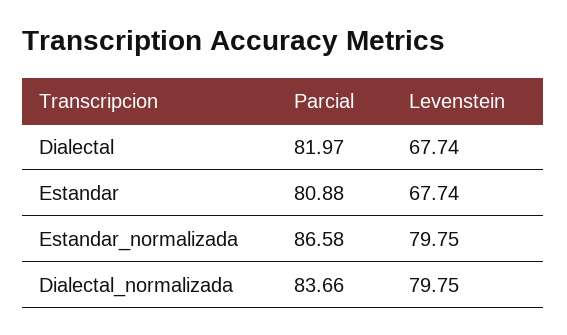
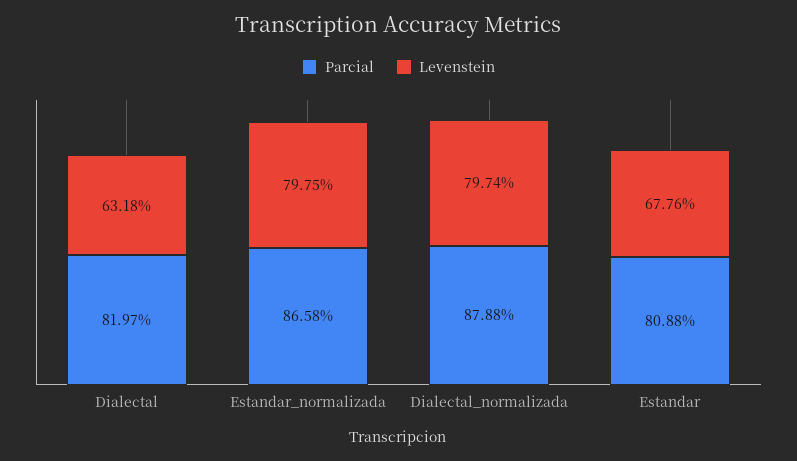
  {
    "Parcial": {
      "Dialectal": 81.97,
      "Estandar": 80.88,
      "Estandar_normalizada": 86.58,
-     "Dialectal_normalizada": 83.66
+     "Dialectal_normalizada": 87.88
    },
    "Levenstein": {
-     "Dialectal": 67.74,
+     "Dialectal": 63.18,
-     "Estandar": 67.74,
+     "Estandar": 67.76,
      "Estandar_normalizada": 79.75,
-     "Dialectal_normalizada": 79.75
+     "Dialectal_normalizada": 79.74
    }
  }

